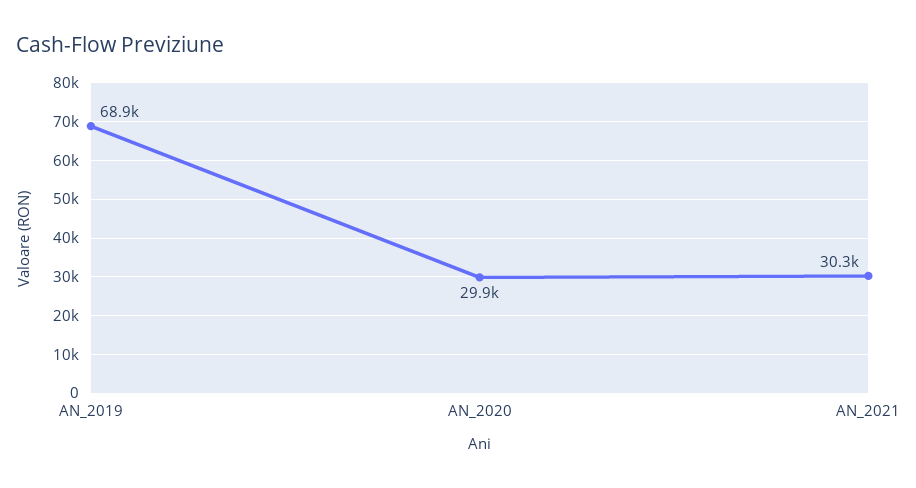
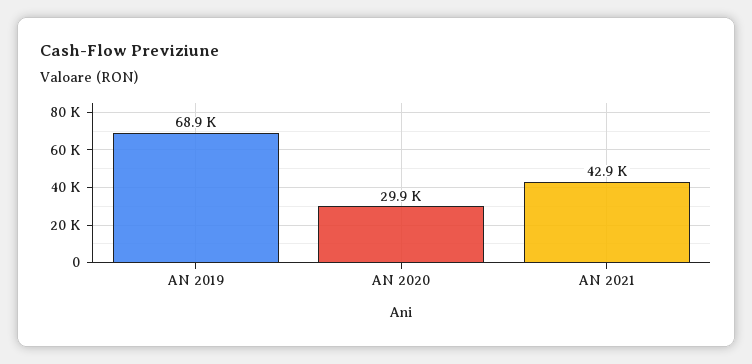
  {
    "AN_2019": 68900,
    "AN_2020": 29900,
-   "AN_2021": 30300
+   "AN_2021": 42900
  }

